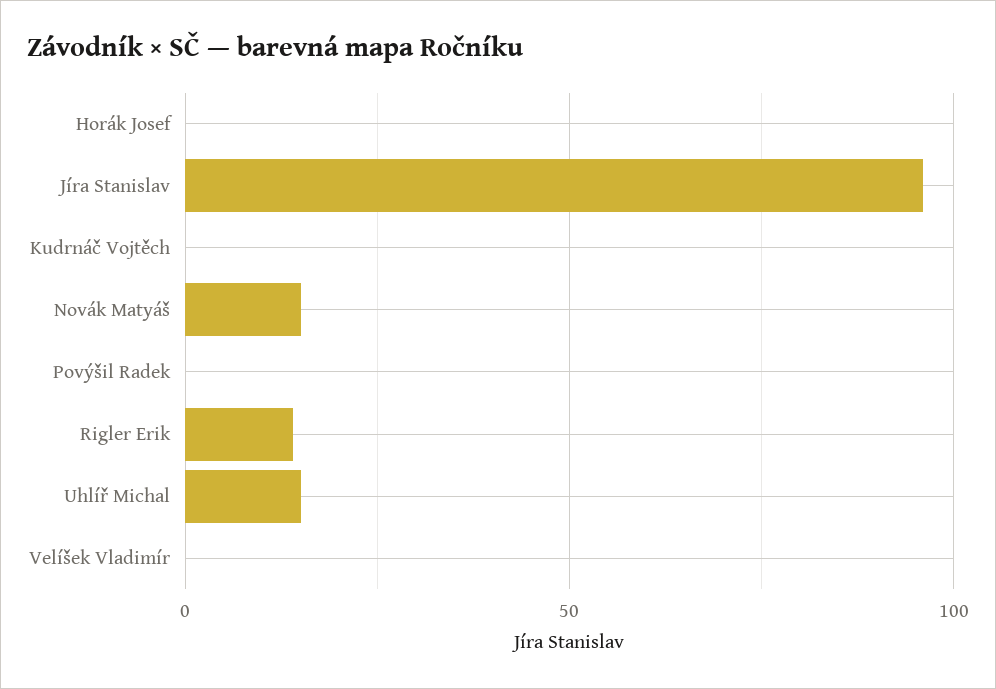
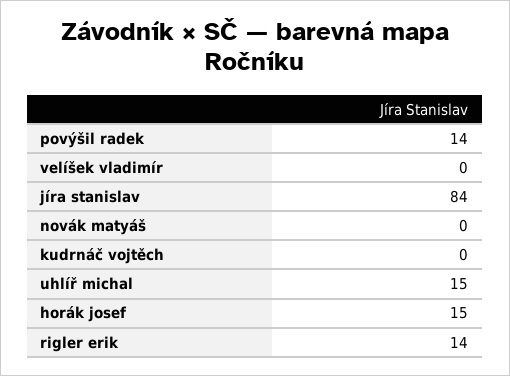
  {
-   "Horák Josef": 0,
+   "Horák Josef": 15,
-   "Jíra Stanislav": 95,
+   "Jíra Stanislav": 84,
    "Kudrnáč Vojtěch": 0,
-   "Novák Matyáš": 15,
+   "Novák Matyáš": 0,
-   "Povýšil Radek": 0,
+   "Povýšil Radek": 14,
    "Rigler Erik": 14,
    "Uhlíř Michal": 15,
    "Velíšek Vladimír": 0
  }

